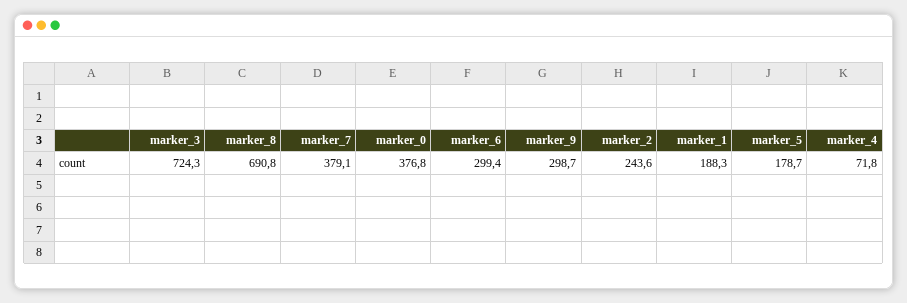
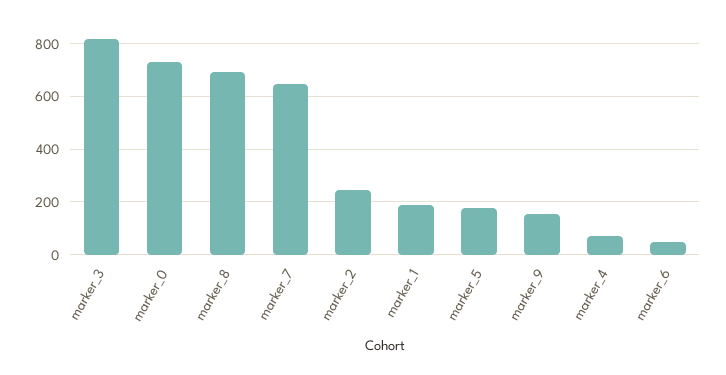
  {
-   "marker_3": 724.3,
+   "marker_3": 825,
    "marker_8": 690.8,
-   "marker_7": 379.1,
+   "marker_7": 650,
-   "marker_0": 376.8,
+   "marker_0": 725,
-   "marker_6": 299.4,
+   "marker_6": 50,
-   "marker_9": 298.7,
+   "marker_9": 150,
    "marker_2": 243.6,
    "marker_1": 188.3,
    "marker_5": 178.7,
    "marker_4": 71.8
  }

